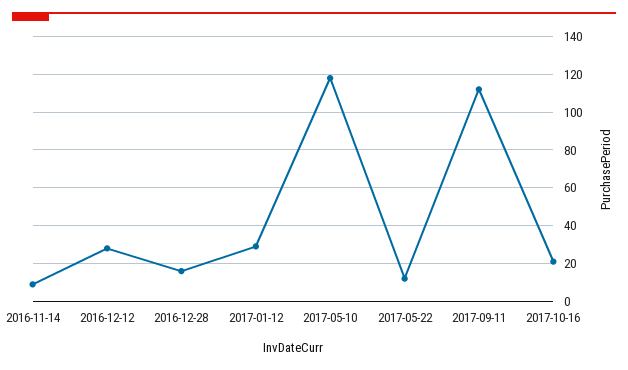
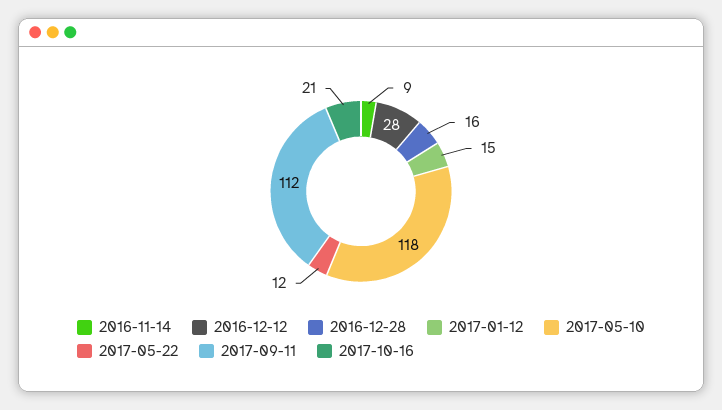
  {
    "2016-11-14": 9,
    "2016-12-12": 28,
    "2016-12-28": 16,
-   "2017-01-12": 30,
+   "2017-01-12": 15,
    "2017-05-10": 118,
    "2017-05-22": 12,
    "2017-09-11": 112,
    "2017-10-16": 21
  }

